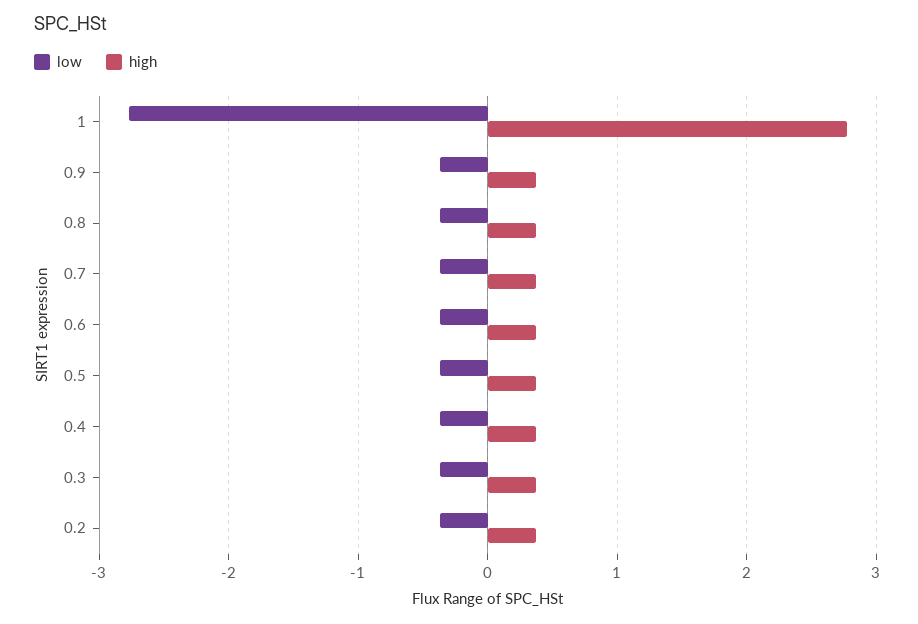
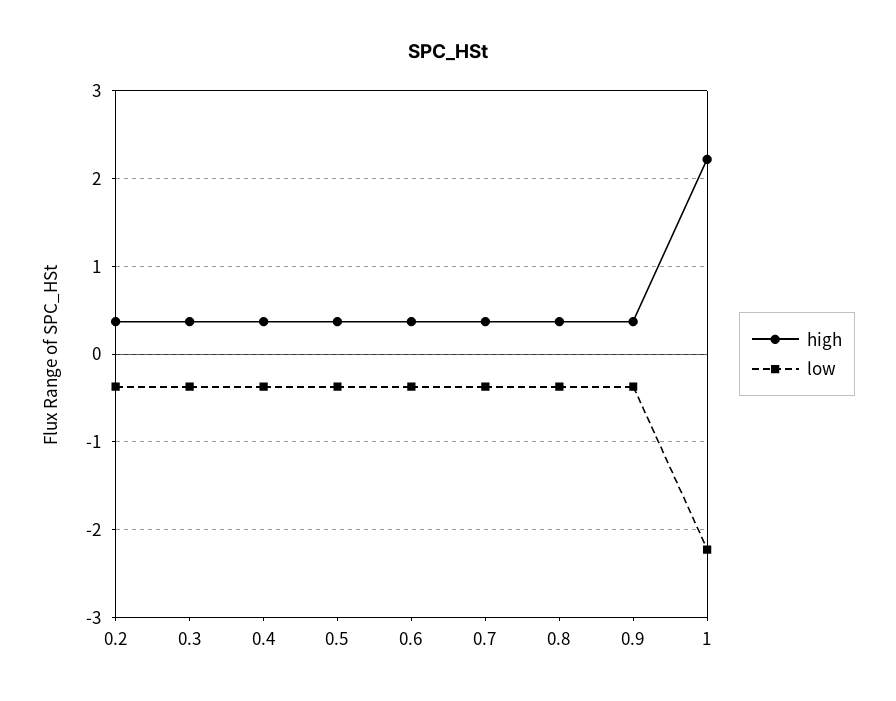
  {
    "low": {
-     "1": -2.8,
+     "1": -2.2,
      "0.9": -0.4,
      "0.8": -0.4,
      "0.7": -0.4,
      "0.6": -0.4,
      "0.5": -0.4,
      "0.4": -0.4,
      "0.3": -0.4,
      "0.2": -0.4
    },
    "high": {
-     "1": 2.8,
+     "1": 2.2,
      "0.9": 0.4,
      "0.8": 0.4,
      "0.7": 0.4,
      "0.6": 0.4,
      "0.5": 0.4,
      "0.4": 0.4,
      "0.3": 0.4,
      "0.2": 0.4
    }
  }

